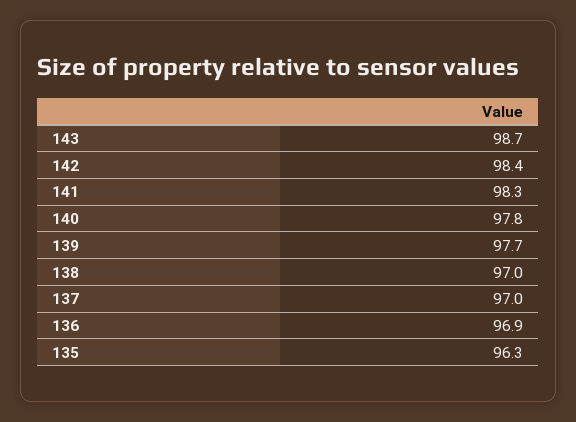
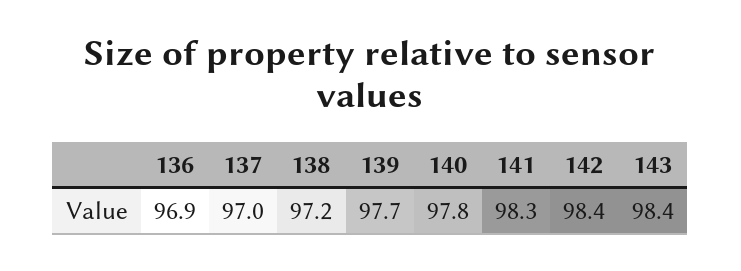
  {
-   "143": 98.7,
+   "143": 98.4,
    "142": 98.4,
    "141": 98.3,
    "140": 97.8,
    "139": 97.7,
-   "138": 97,
+   "138": 97.2,
    "137": 97,
-   "136": 96.9,
+   "136": 96.9
-   "135": 96.3
  }

